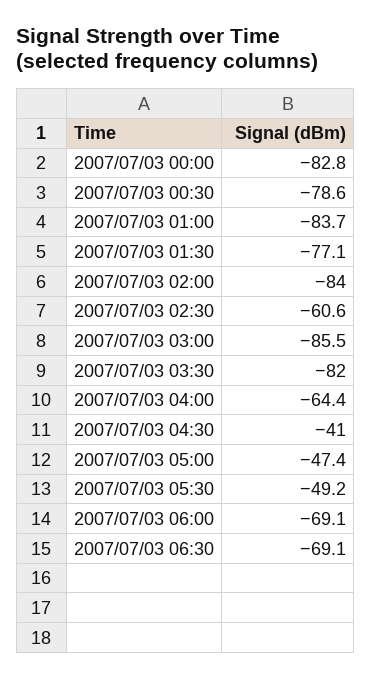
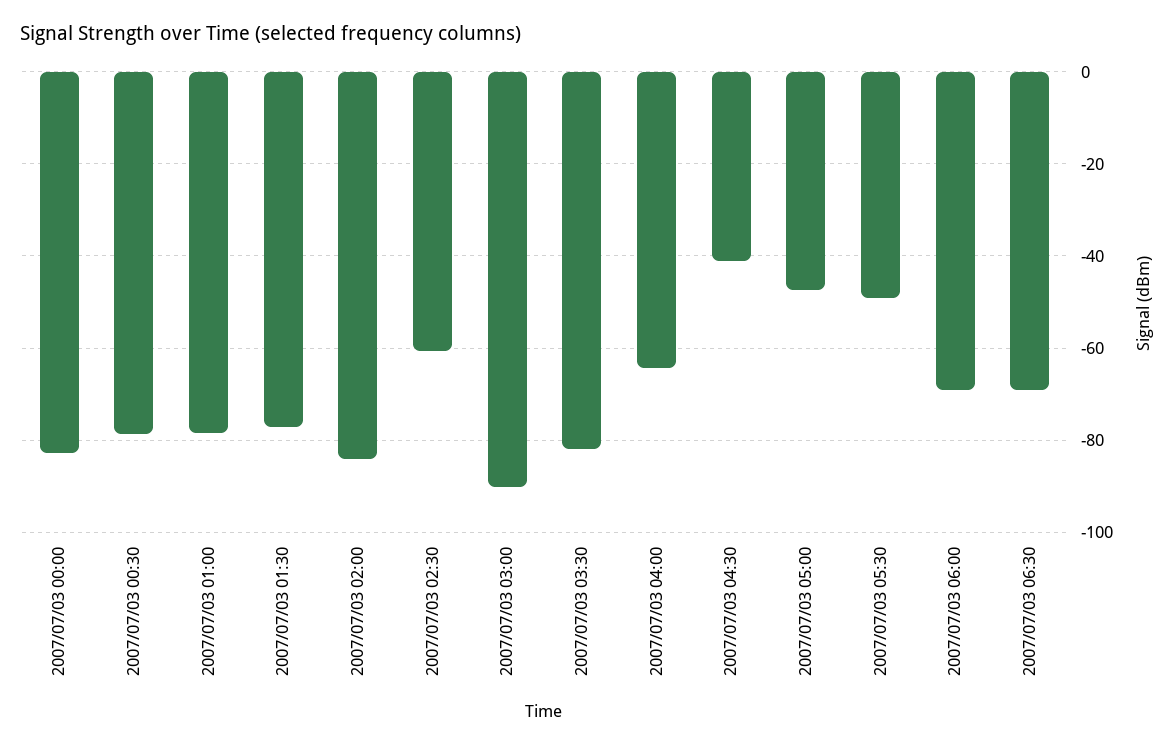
  {
    "2007/07/03 00:00": -82.8,
    "2007/07/03 00:30": -78.6,
-   "2007/07/03 01:00": -83.7,
+   "2007/07/03 01:00": -78,
    "2007/07/03 01:30": -77.1,
    "2007/07/03 02:00": -84,
    "2007/07/03 02:30": -60.6,
-   "2007/07/03 03:00": -85.5,
+   "2007/07/03 03:00": -90,
    "2007/07/03 03:30": -82,
    "2007/07/03 04:00": -64.4,
    "2007/07/03 04:30": -41,
    "2007/07/03 05:00": -47.4,
    "2007/07/03 05:30": -49.2,
    "2007/07/03 06:00": -69.1,
    "2007/07/03 06:30": -69.1
  }

